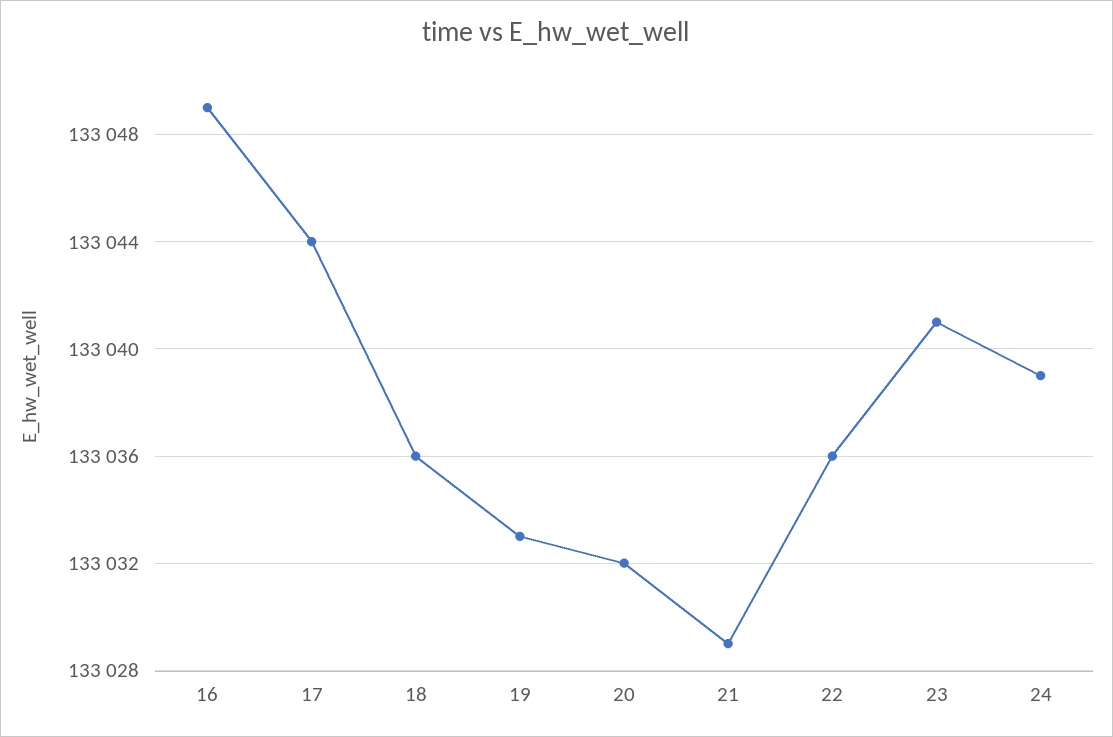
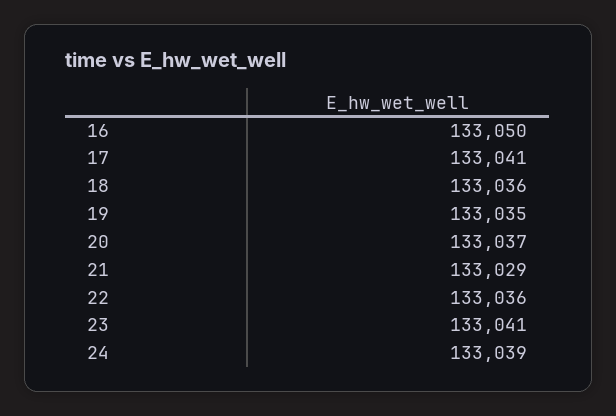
  {
-   "16": 133049,
+   "16": 133050,
-   "17": 133044,
+   "17": 133041,
    "18": 133036,
-   "19": 133033,
+   "19": 133035,
-   "20": 133032,
+   "20": 133037,
    "21": 133029,
    "22": 133036,
    "23": 133041,
    "24": 133039
  }

